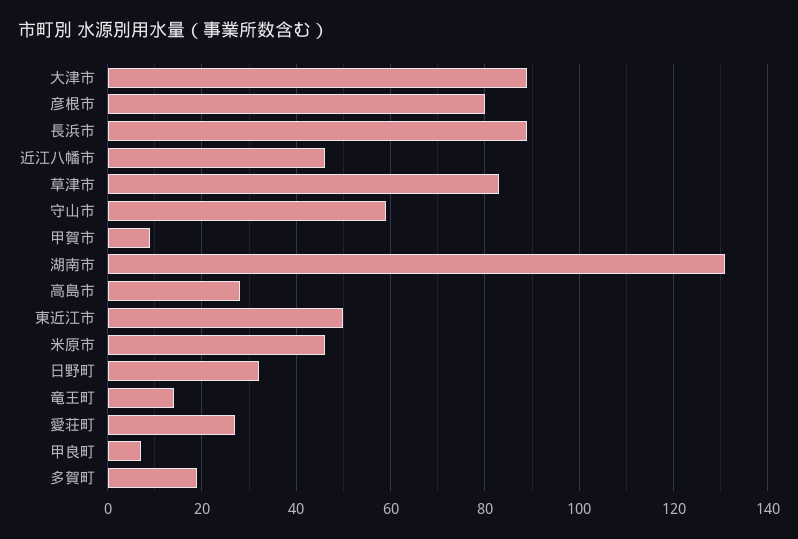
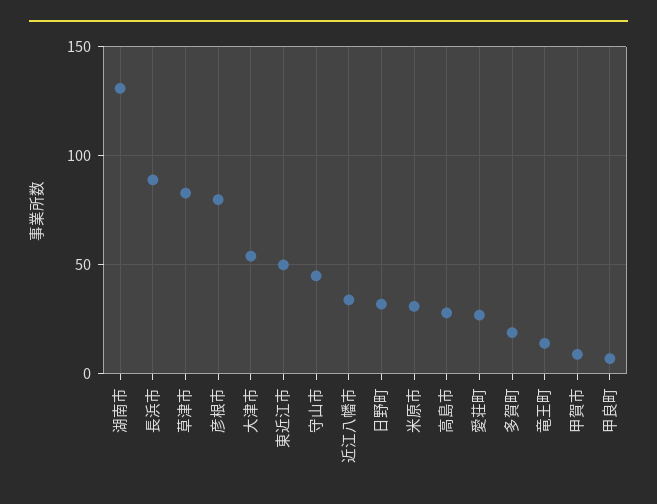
  {
-   "大津市": 90,
+   "大津市": 55,
    "彦根市": 80,
    "長浜市": 90,
-   "近江八幡市": 45,
+   "近江八幡市": 35,
    "草津市": 85,
-   "守山市": 60,
+   "守山市": 45,
    "甲賀市": 10,
    "湖南市": 130,
    "高島市": 30,
    "東近江市": 50,
-   "米原市": 45,
+   "米原市": 30,
    "日野町": 30,
    "竜王町": 15,
    "愛荘町": 25,
    "甲良町": 5,
    "多賀町": 20
  }

